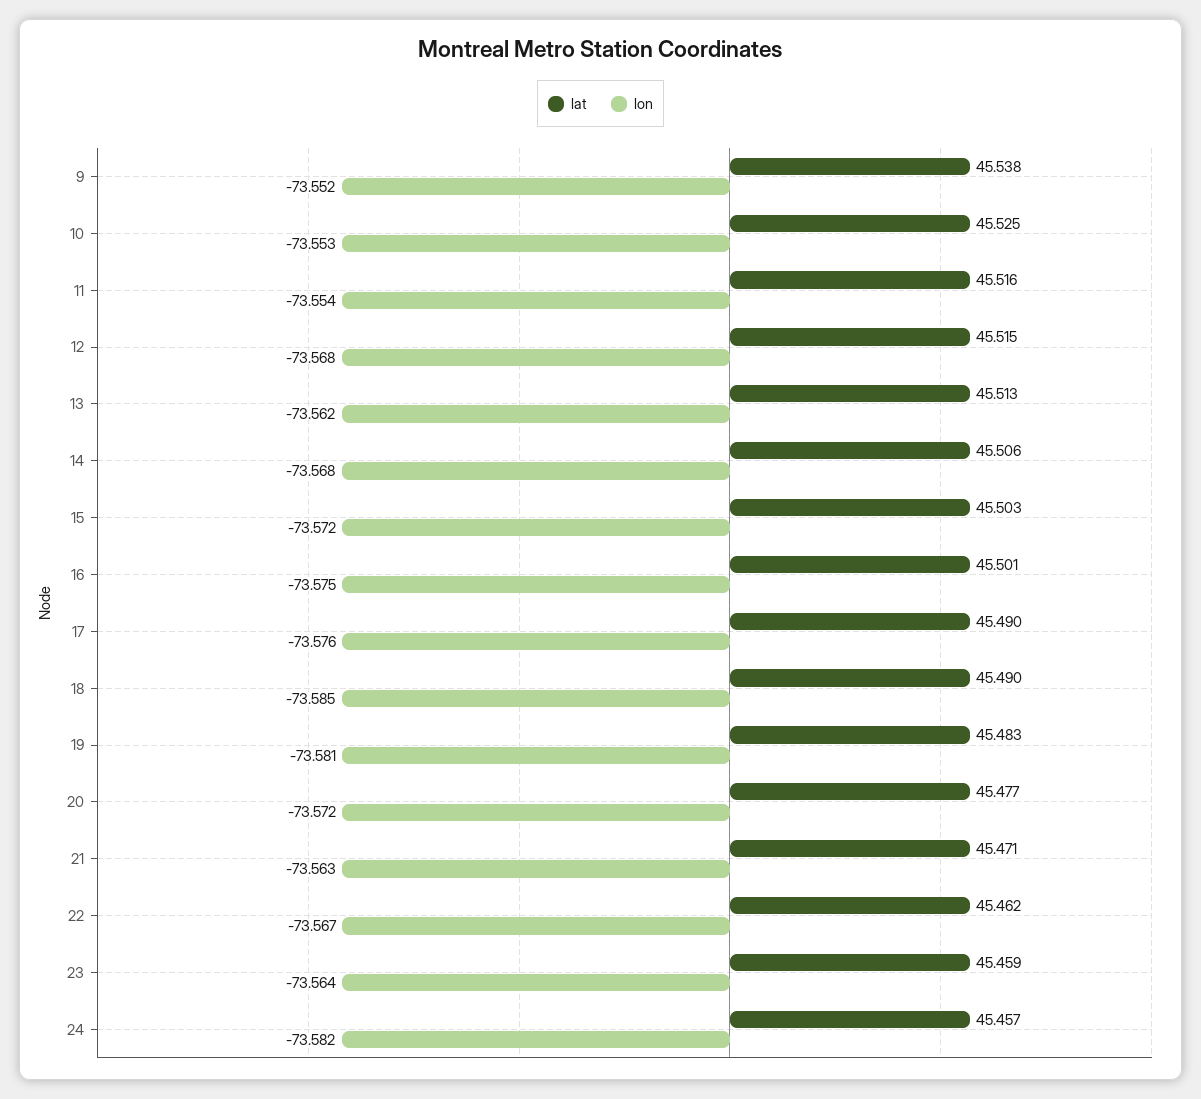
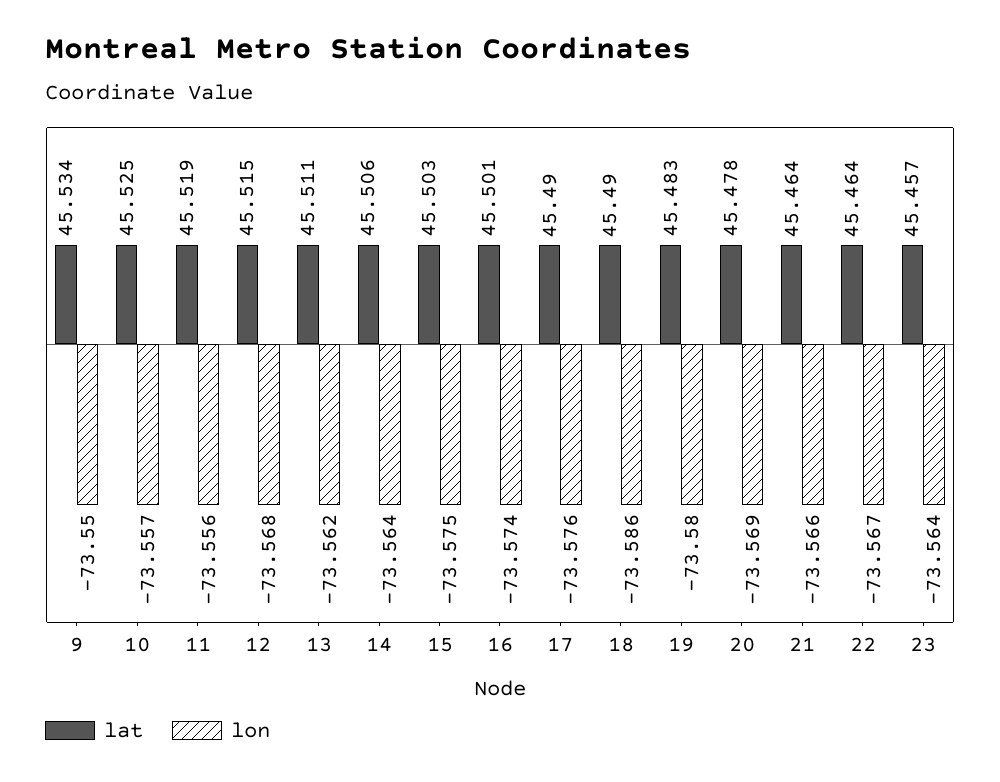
  {
    "lat": {
-     "9": 45.538,
+     "9": 45.534,
      "10": 45.525,
-     "11": 45.516,
+     "11": 45.519,
      "12": 45.515,
-     "13": 45.513,
+     "13": 45.511,
      "14": 45.506,
      "15": 45.503,
      "16": 45.501,
      "17": 45.49,
      "18": 45.49,
      "19": 45.483,
-     "20": 45.477,
+     "20": 45.478,
-     "21": 45.471,
+     "21": 45.464,
-     "22": 45.462,
+     "22": 45.464,
-     "23": 45.459,
+     "23": 45.457
-     "24": 45.457
    },
    "lon": {
-     "9": -73.552,
+     "9": -73.55,
-     "10": -73.553,
+     "10": -73.557,
-     "11": -73.554,
+     "11": -73.556,
      "12": -73.568,
      "13": -73.562,
-     "14": -73.568,
+     "14": -73.564,
-     "15": -73.572,
+     "15": -73.575,
-     "16": -73.575,
+     "16": -73.574,
      "17": -73.576,
-     "18": -73.585,
+     "18": -73.586,
-     "19": -73.581,
+     "19": -73.58,
-     "20": -73.572,
+     "20": -73.569,
-     "21": -73.563,
+     "21": -73.566,
      "22": -73.567,
-     "23": -73.564,
+     "23": -73.564
-     "24": -73.582
    }
  }

